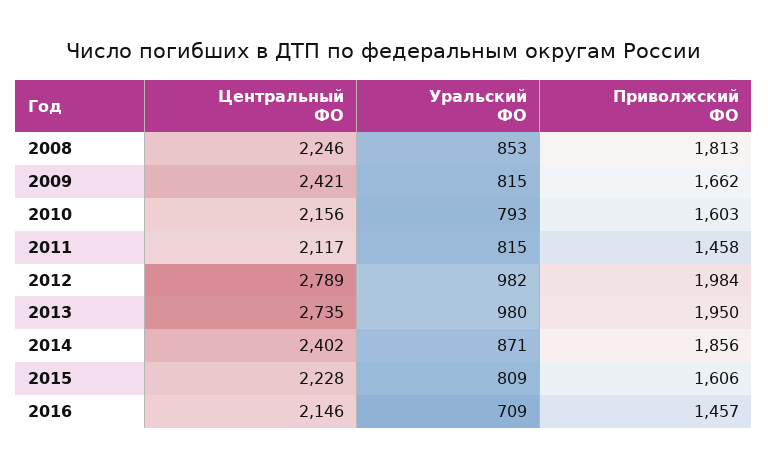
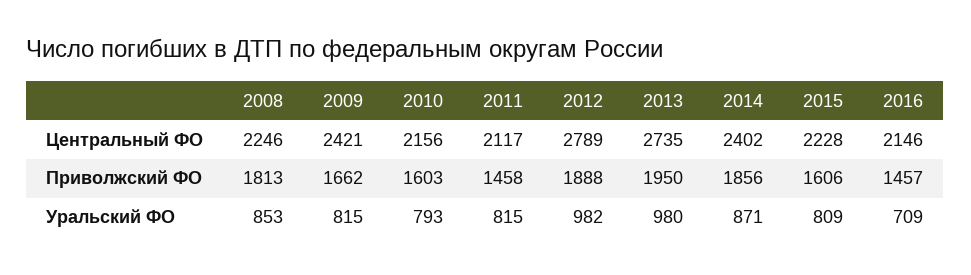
  {
    "Центральный ФО": {
      "2008": 2246,
      "2009": 2421,
      "2010": 2156,
      "2011": 2117,
      "2012": 2789,
      "2013": 2735,
      "2014": 2402,
      "2015": 2228,
      "2016": 2146
    },
    "Уральский ФО": {
      "2008": 853,
      "2009": 815,
      "2010": 793,
      "2011": 815,
      "2012": 982,
      "2013": 980,
      "2014": 871,
      "2015": 809,
      "2016": 709
    },
    "Приволжский ФО": {
      "2008": 1813,
      "2009": 1662,
      "2010": 1603,
      "2011": 1458,
-     "2012": 1984,
+     "2012": 1888,
      "2013": 1950,
      "2014": 1856,
      "2015": 1606,
      "2016": 1457
    }
  }

